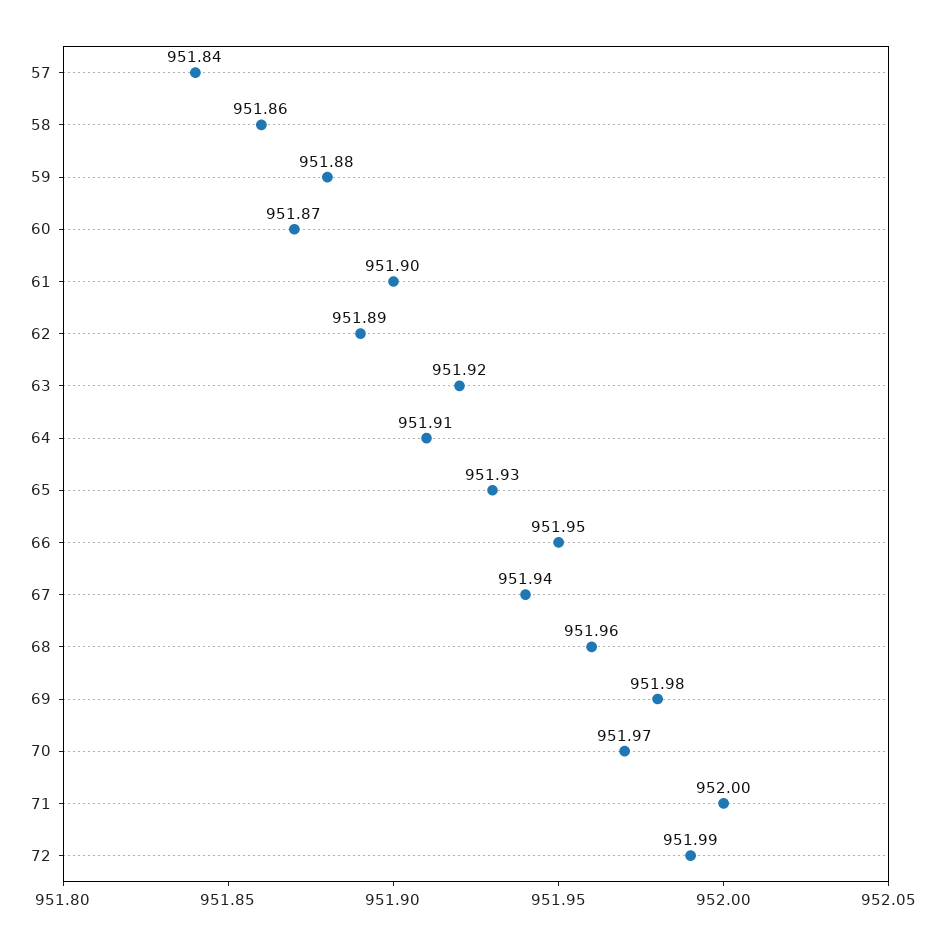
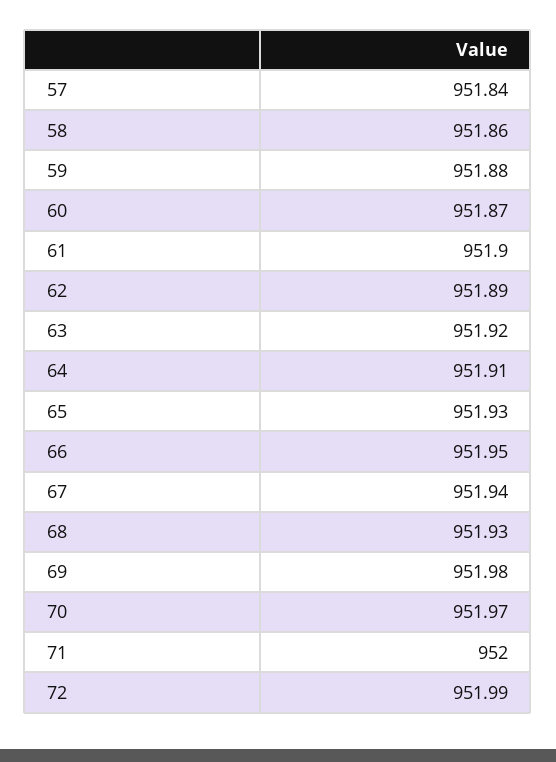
  {
    "57": 951.84,
    "58": 951.86,
    "59": 951.88,
    "60": 951.87,
    "61": 951.9,
    "62": 951.89,
    "63": 951.92,
    "64": 951.91,
    "65": 951.93,
    "66": 951.95,
    "67": 951.94,
-   "68": 951.96,
+   "68": 951.93,
    "69": 951.98,
    "70": 951.97,
    "71": 952,
    "72": 951.99
  }

